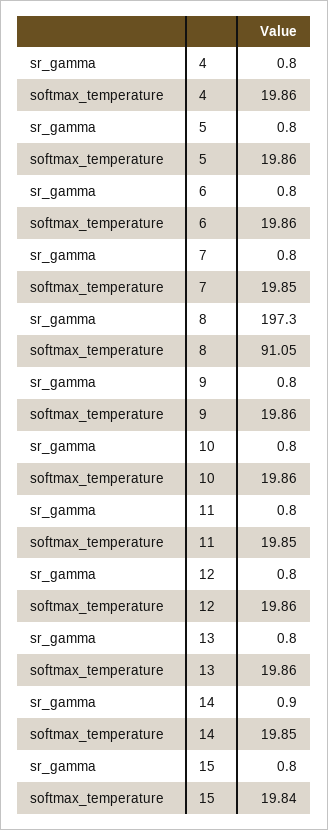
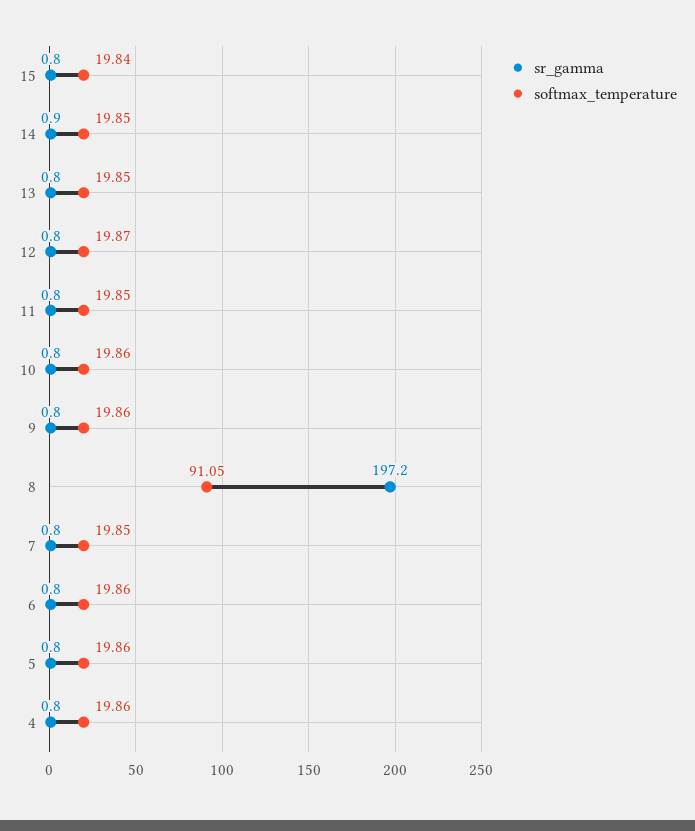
  {
    "sr_gamma": {
      "4": 0.8,
      "5": 0.8,
      "6": 0.8,
      "7": 0.8,
-     "8": 197.3,
+     "8": 197.2,
      "9": 0.8,
      "10": 0.8,
      "11": 0.8,
      "12": 0.8,
      "13": 0.8,
      "14": 0.9,
      "15": 0.8
    },
    "softmax_temperature": {
      "4": 19.86,
      "5": 19.86,
      "6": 19.86,
      "7": 19.85,
      "8": 91.05,
      "9": 19.86,
      "10": 19.86,
      "11": 19.85,
-     "12": 19.86,
+     "12": 19.87,
-     "13": 19.86,
+     "13": 19.85,
      "14": 19.85,
      "15": 19.84
    }
  }

